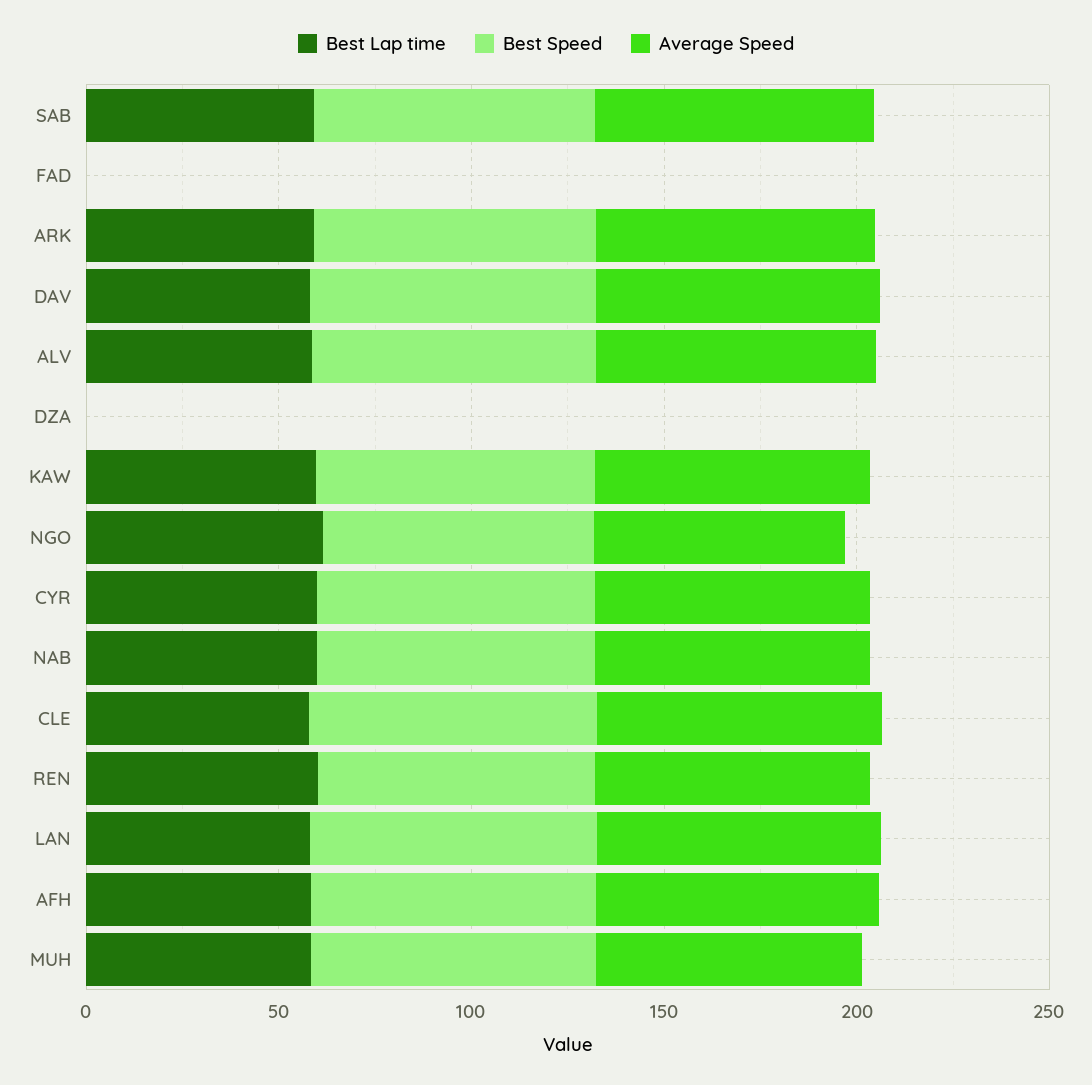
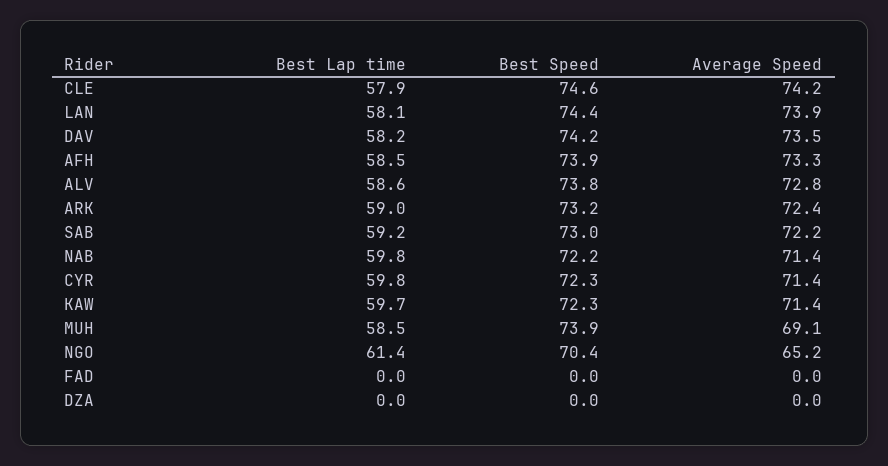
  {
    "Best Lap time": {
      "SAB": 59.2,
      "FAD": 0,
      "ARK": 59,
      "DAV": 58.2,
      "ALV": 58.6,
      "DZA": 0,
      "KAW": 59.7,
      "NGO": 61.4,
      "CYR": 59.8,
      "NAB": 59.8,
      "CLE": 57.9,
-     "REN": 60,
      "LAN": 58.1,
      "AFH": 58.5,
      "MUH": 58.5
    },
    "Best Speed": {
      "SAB": 73,
      "FAD": 0,
      "ARK": 73.2,
      "DAV": 74.2,
      "ALV": 73.8,
      "DZA": 0,
      "KAW": 72.3,
      "NGO": 70.4,
      "CYR": 72.3,
      "NAB": 72.2,
      "CLE": 74.6,
-     "REN": 70,
      "LAN": 74.4,
      "AFH": 73.9,
      "MUH": 73.9
    },
    "Average Speed": {
      "SAB": 72.2,
      "FAD": 0,
      "ARK": 72.4,
      "DAV": 73.5,
      "ALV": 72.8,
      "DZA": 0,
      "KAW": 71.4,
      "NGO": 65.2,
      "CYR": 71.4,
      "NAB": 71.4,
      "CLE": 74.2,
-     "REN": 70,
      "LAN": 73.9,
      "AFH": 73.3,
      "MUH": 69.1
    }
  }

